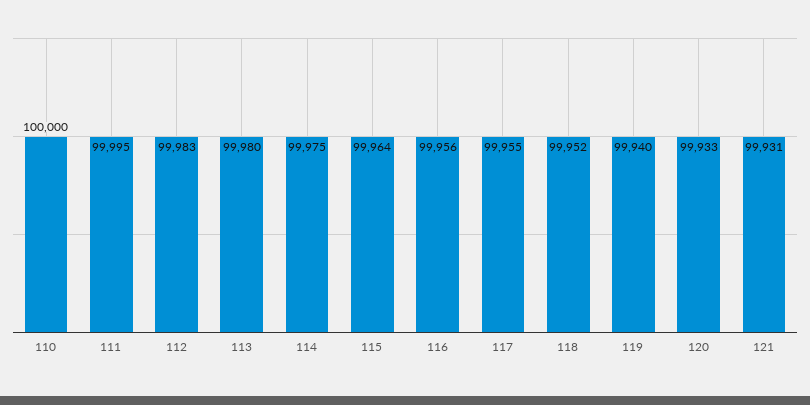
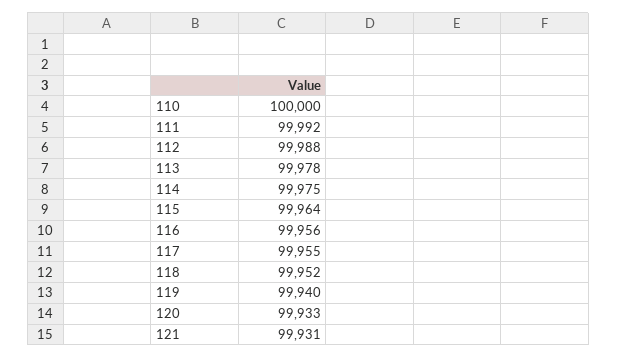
  {
    "110": 100000,
-   "111": 99995,
+   "111": 99992,
-   "112": 99983,
+   "112": 99988,
-   "113": 99980,
+   "113": 99978,
    "114": 99975,
    "115": 99964,
    "116": 99956,
    "117": 99955,
    "118": 99952,
    "119": 99940,
    "120": 99933,
    "121": 99931
  }

